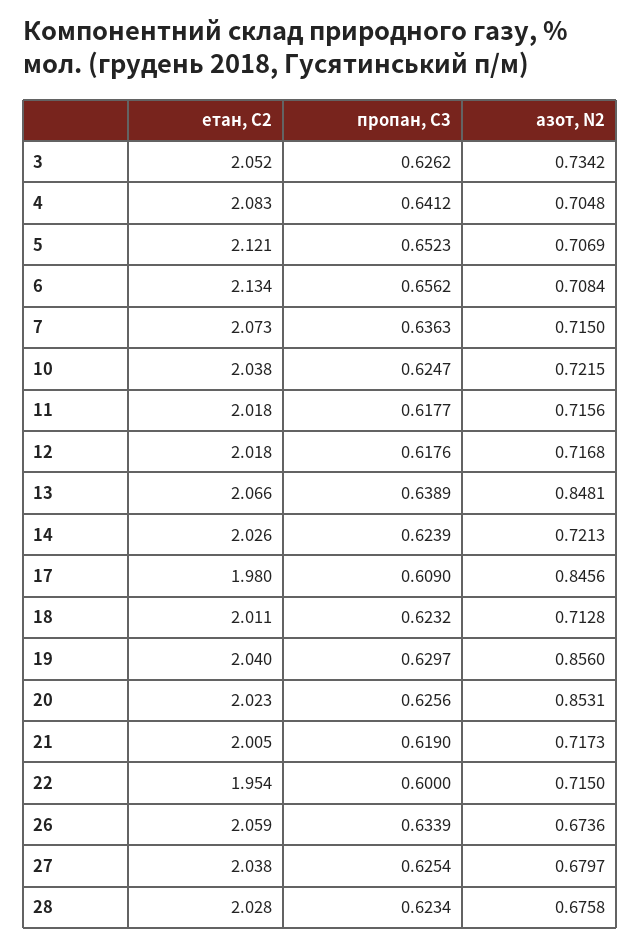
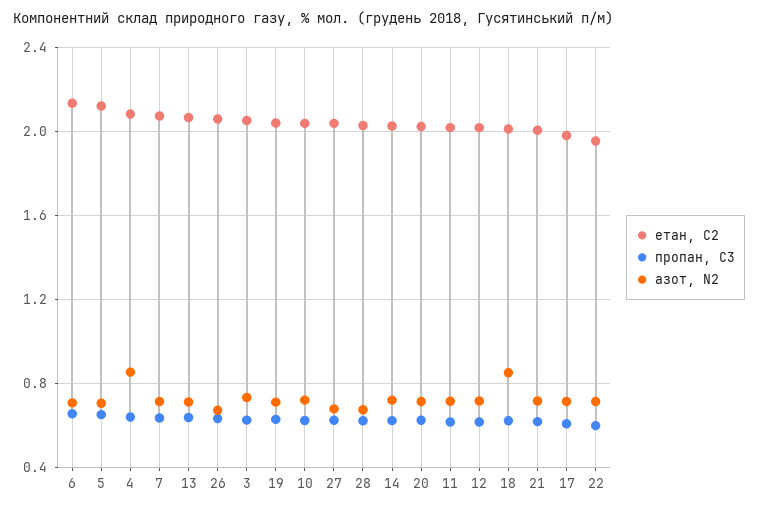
  {
    "етан, С2": {
      "3": 2.052,
      "4": 2.083,
      "5": 2.121,
      "6": 2.134,
      "7": 2.073,
      "10": 2.038,
      "11": 2.018,
      "12": 2.018,
      "13": 2.066,
      "14": 2.026,
      "17": 1.98,
      "18": 2.011,
      "19": 2.04,
      "20": 2.023,
      "21": 2.005,
      "22": 1.954,
      "26": 2.059,
      "27": 2.038,
      "28": 2.028
    },
    "пропан, С3": {
      "3": 0.6262,
      "4": 0.6412,
      "5": 0.6523,
      "6": 0.6562,
      "7": 0.6363,
      "10": 0.6247,
      "11": 0.6177,
      "12": 0.6176,
      "13": 0.6389,
      "14": 0.6239,
      "17": 0.609,
      "18": 0.6232,
      "19": 0.6297,
      "20": 0.6256,
      "21": 0.619,
      "22": 0.6,
      "26": 0.6339,
      "27": 0.6254,
      "28": 0.6234
    },
    "азот, N2": {
      "3": 0.7342,
-     "4": 0.7048,
+     "4": 0.85,
      "5": 0.7069,
      "6": 0.7084,
      "7": 0.715,
      "10": 0.7215,
      "11": 0.7156,
      "12": 0.7168,
-     "13": 0.8481,
+     "13": 0.7,
      "14": 0.7213,
-     "17": 0.8456,
+     "17": 0.7,
-     "18": 0.7128,
+     "18": 0.85,
-     "19": 0.856,
+     "19": 0.7,
-     "20": 0.8531,
+     "20": 0.7,
      "21": 0.7173,
      "22": 0.715,
      "26": 0.6736,
      "27": 0.6797,
      "28": 0.6758
    }
  }

